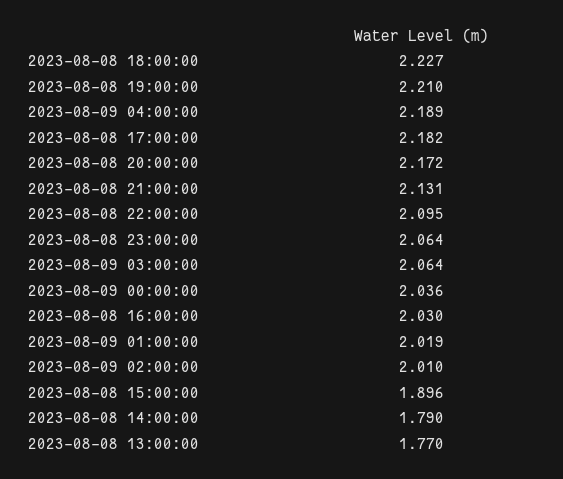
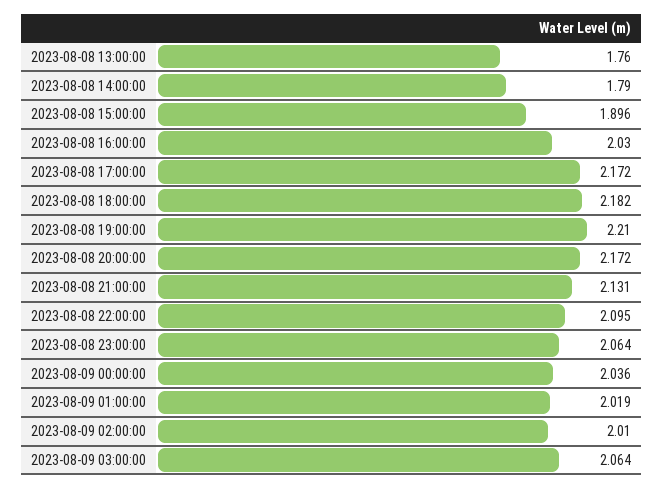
  {
-   "2023-08-08 18:00:00": 2.227,
+   "2023-08-08 18:00:00": 2.182,
    "2023-08-08 19:00:00": 2.21,
-   "2023-08-09 04:00:00": 2.189,
-   "2023-08-08 17:00:00": 2.182,
+   "2023-08-08 17:00:00": 2.172,
    "2023-08-08 20:00:00": 2.172,
    "2023-08-08 21:00:00": 2.131,
    "2023-08-08 22:00:00": 2.095,
    "2023-08-08 23:00:00": 2.064,
    "2023-08-09 03:00:00": 2.064,
    "2023-08-09 00:00:00": 2.036,
    "2023-08-08 16:00:00": 2.03,
    "2023-08-09 01:00:00": 2.019,
    "2023-08-09 02:00:00": 2.01,
    "2023-08-08 15:00:00": 1.896,
    "2023-08-08 14:00:00": 1.79,
-   "2023-08-08 13:00:00": 1.77
+   "2023-08-08 13:00:00": 1.76
  }

